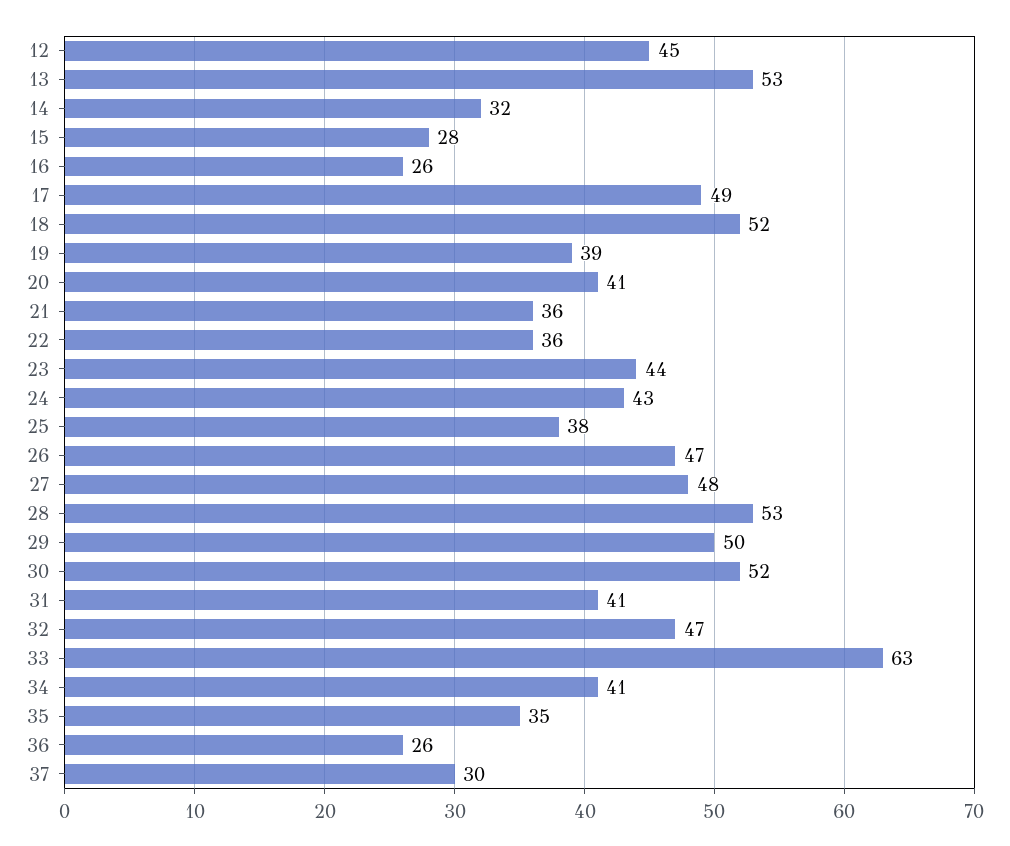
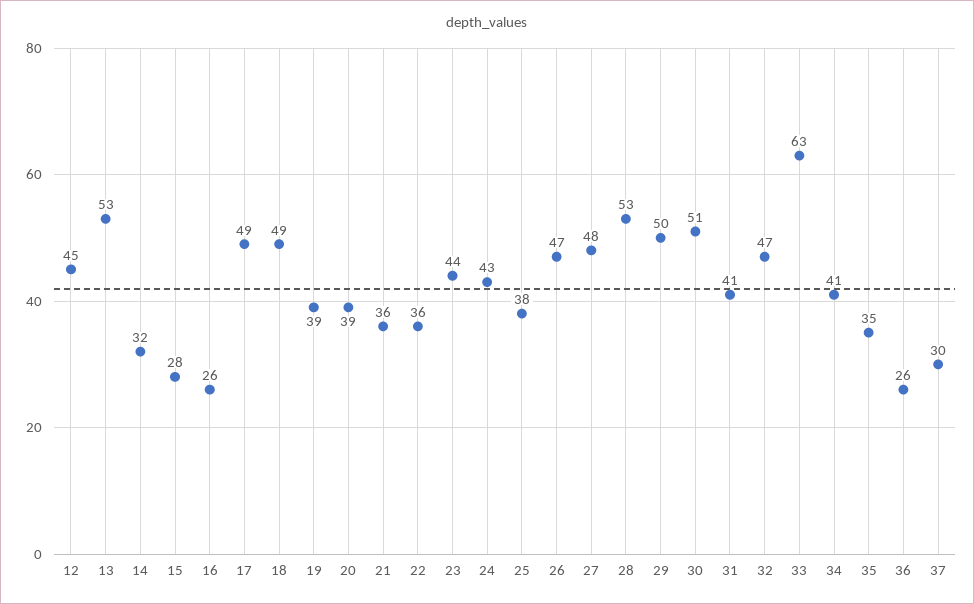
  {
    "12": 45,
    "13": 53,
    "14": 32,
    "15": 28,
    "16": 26,
    "17": 49,
-   "18": 52,
+   "18": 49,
    "19": 39,
-   "20": 41,
+   "20": 39,
    "21": 36,
    "22": 36,
    "23": 44,
    "24": 43,
    "25": 38,
    "26": 47,
    "27": 48,
    "28": 53,
    "29": 50,
-   "30": 52,
+   "30": 51,
    "31": 41,
    "32": 47,
    "33": 63,
    "34": 41,
    "35": 35,
    "36": 26,
    "37": 30
  }

